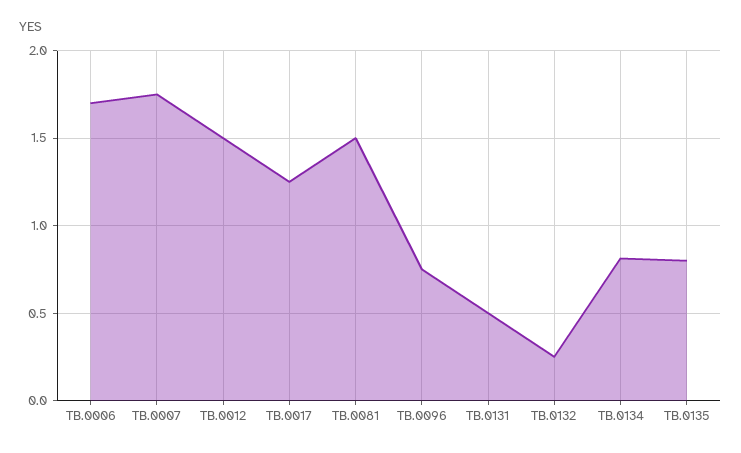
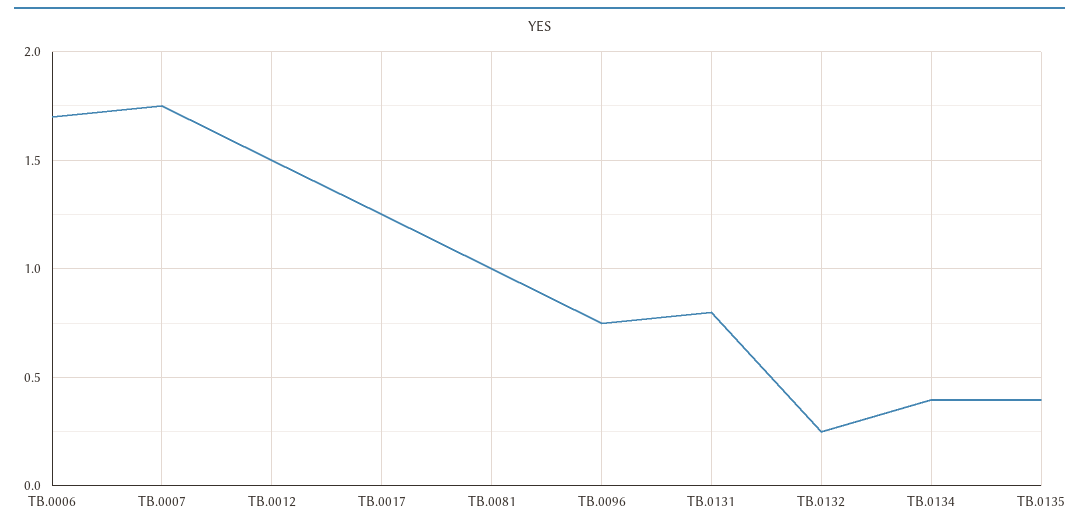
  {
    "TB.0006": 1.7,
    "TB.0007": 1.75,
    "TB.0012": 1.5,
    "TB.0017": 1.25,
-   "TB.0081": 1.5,
+   "TB.0081": 1,
    "TB.0096": 0.75,
-   "TB.0131": 0.5,
+   "TB.0131": 0.8,
    "TB.0132": 0.25,
-   "TB.0134": 0.8,
+   "TB.0134": 0.4,
-   "TB.0135": 0.8
+   "TB.0135": 0.4
  }

